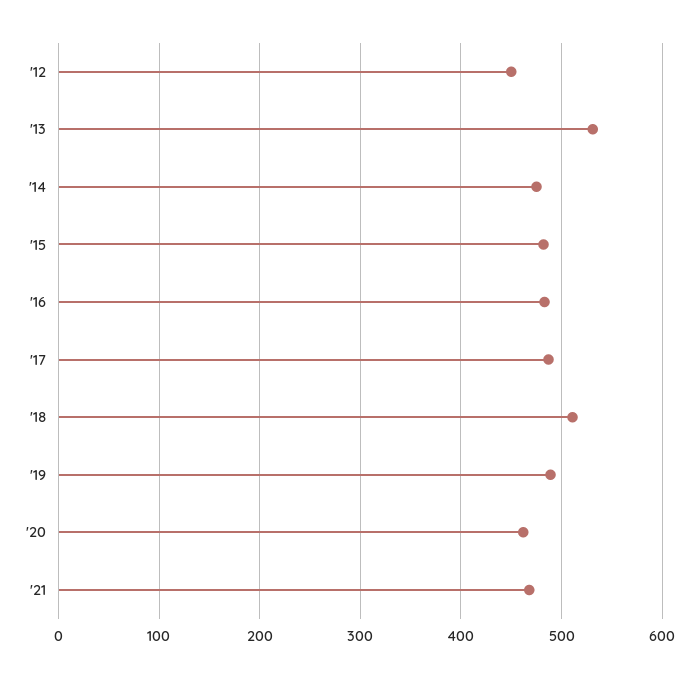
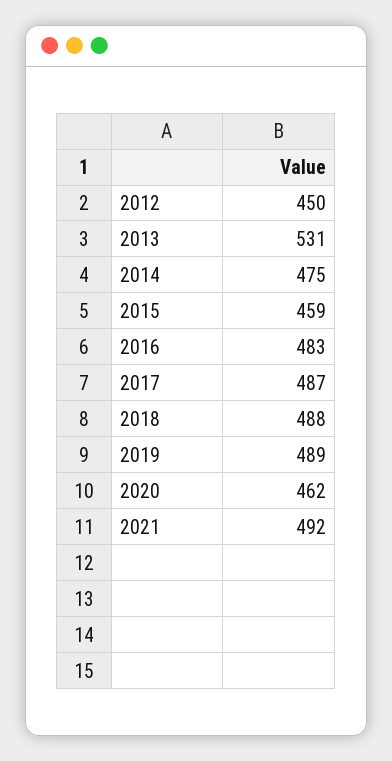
  {
    "'12": 450,
    "'13": 531,
    "'14": 475,
-   "'15": 480,
+   "'15": 459,
    "'16": 483,
    "'17": 487,
-   "'18": 510,
+   "'18": 488,
    "'19": 489,
    "'20": 462,
-   "'21": 470
+   "'21": 492
  }

